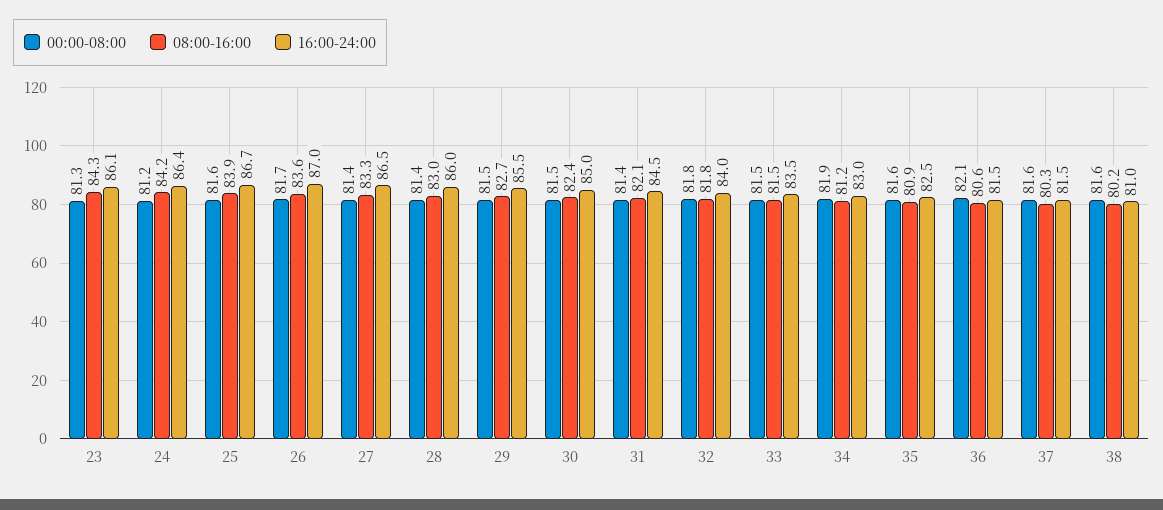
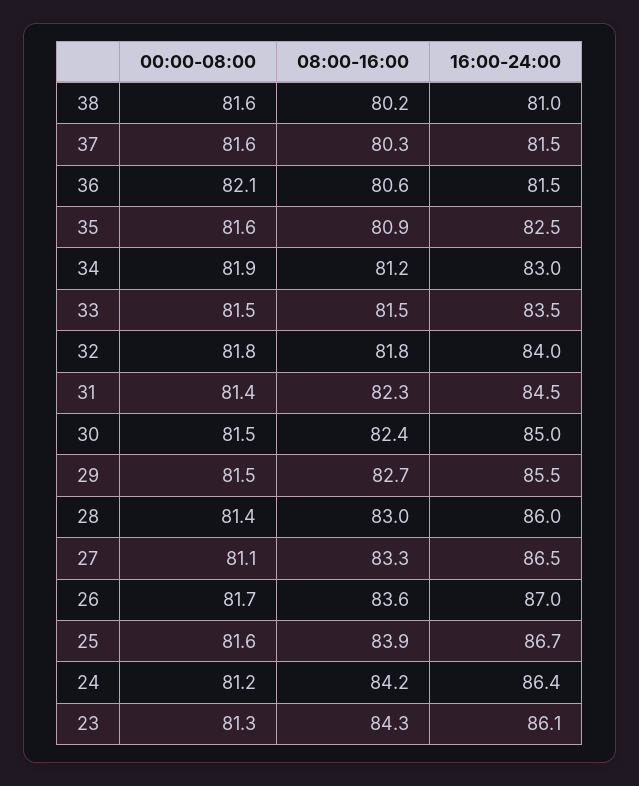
  {
    "00:00-08:00": {
      "23": 81.3,
      "24": 81.2,
      "25": 81.6,
      "26": 81.7,
-     "27": 81.4,
+     "27": 81.1,
      "28": 81.4,
      "29": 81.5,
      "30": 81.5,
      "31": 81.4,
      "32": 81.8,
      "33": 81.5,
      "34": 81.9,
      "35": 81.6,
      "36": 82.1,
      "37": 81.6,
      "38": 81.6
    },
    "08:00-16:00": {
      "23": 84.3,
      "24": 84.2,
      "25": 83.9,
      "26": 83.6,
      "27": 83.3,
      "28": 83,
      "29": 82.7,
      "30": 82.4,
-     "31": 82.1,
+     "31": 82.3,
      "32": 81.8,
      "33": 81.5,
      "34": 81.2,
      "35": 80.9,
      "36": 80.6,
      "37": 80.3,
      "38": 80.2
    },
    "16:00-24:00": {
      "23": 86.1,
      "24": 86.4,
      "25": 86.7,
      "26": 87,
      "27": 86.5,
      "28": 86,
      "29": 85.5,
      "30": 85,
      "31": 84.5,
      "32": 84,
      "33": 83.5,
      "34": 83,
      "35": 82.5,
      "36": 81.5,
      "37": 81.5,
      "38": 81
    }
  }

